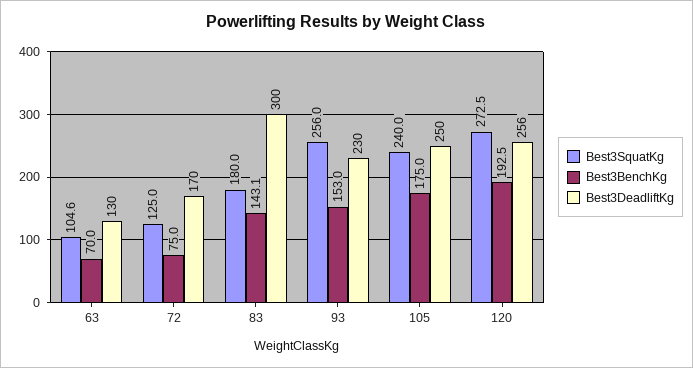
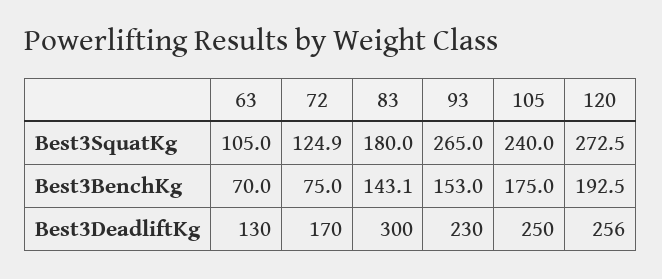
  {
    "Best3SquatKg": {
-     "63": 104.6,
+     "63": 105,
-     "72": 125,
+     "72": 124.9,
      "83": 180,
-     "93": 256,
+     "93": 265,
      "105": 240,
      "120": 272.5
    },
    "Best3BenchKg": {
      "63": 70,
      "72": 75,
      "83": 143.1,
      "93": 153,
      "105": 175,
      "120": 192.5
    },
    "Best3DeadliftKg": {
      "63": 130,
      "72": 170,
      "83": 300,
      "93": 230,
      "105": 250,
      "120": 256
    }
  }

